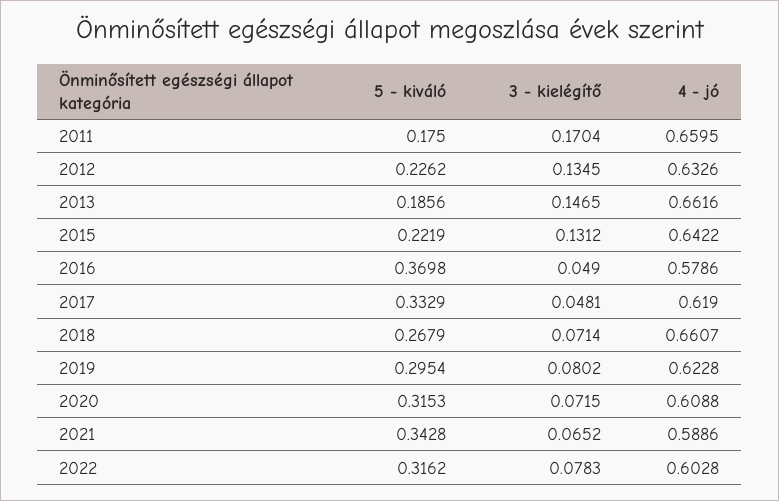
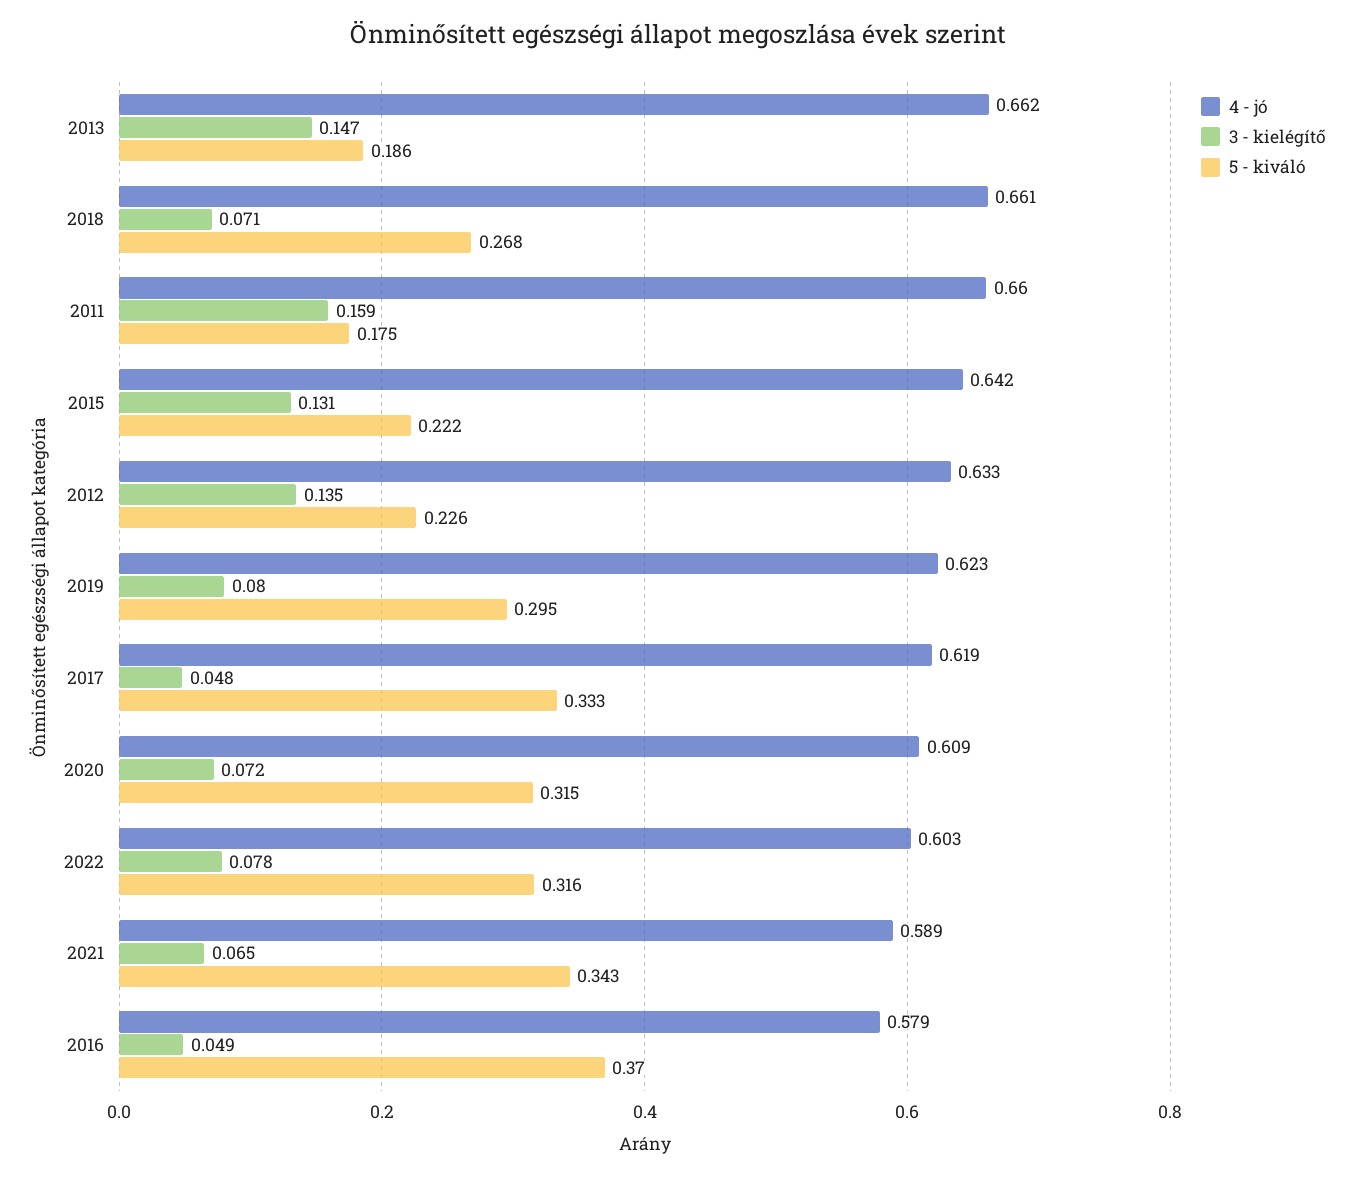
  {
    "5 - kiváló": {
      "2011": 0.175,
      "2012": 0.2262,
      "2013": 0.1856,
      "2015": 0.2219,
      "2016": 0.3698,
      "2017": 0.3329,
      "2018": 0.2679,
      "2019": 0.2954,
      "2020": 0.3153,
      "2021": 0.3428,
      "2022": 0.3162
    },
    "3 - kielégítő": {
-     "2011": 0.1704,
+     "2011": 0.159,
      "2012": 0.1345,
      "2013": 0.1465,
      "2015": 0.1312,
      "2016": 0.049,
      "2017": 0.0481,
      "2018": 0.0714,
      "2019": 0.0802,
      "2020": 0.0715,
      "2021": 0.0652,
      "2022": 0.0783
    },
    "4 - jó": {
      "2011": 0.6595,
      "2012": 0.6326,
      "2013": 0.6616,
      "2015": 0.6422,
      "2016": 0.5786,
      "2017": 0.619,
      "2018": 0.6607,
      "2019": 0.6228,
      "2020": 0.6088,
      "2021": 0.5886,
      "2022": 0.6028
    }
  }

